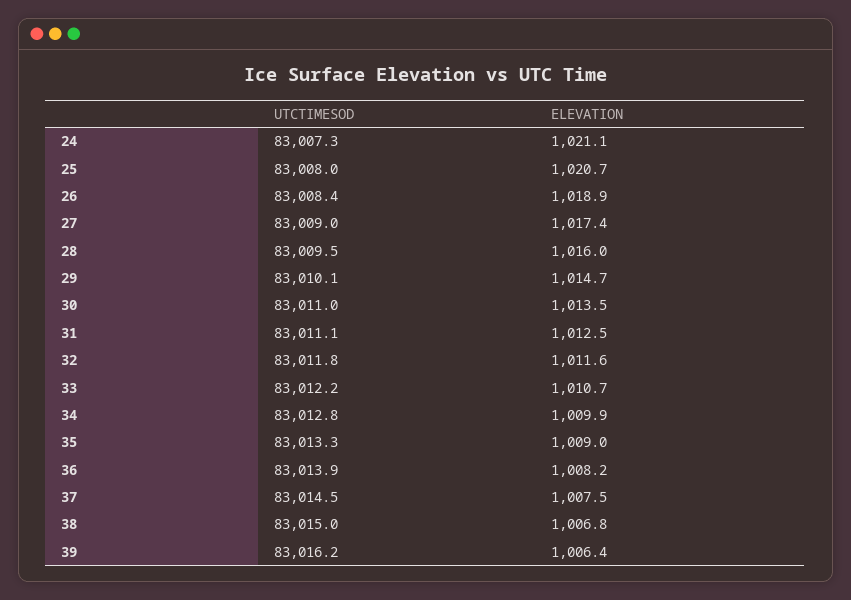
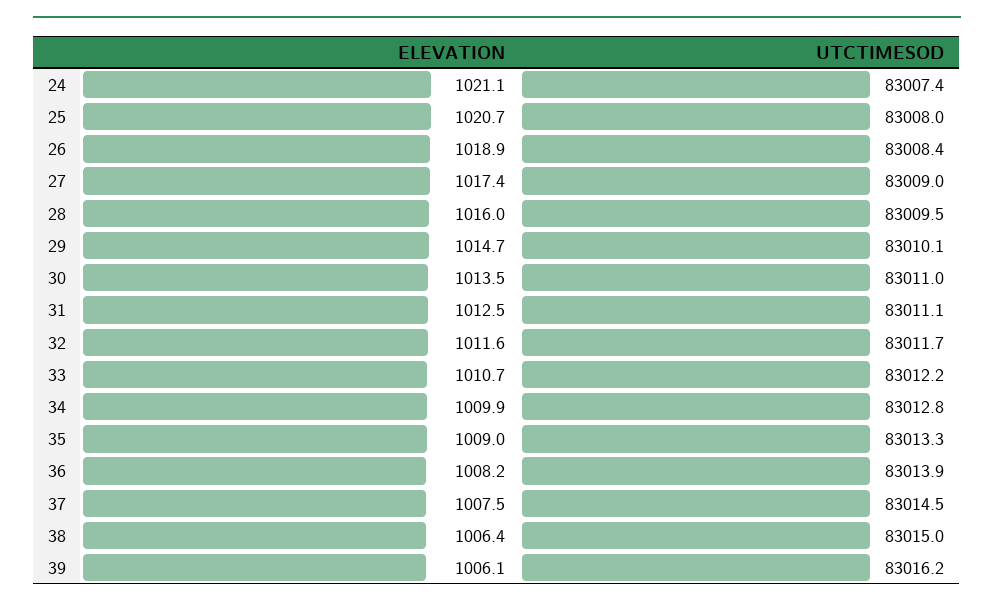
  {
    "UTCTIMESOD": {
-     "24": 83007.3,
+     "24": 83007.4,
      "25": 83008,
      "26": 83008.4,
      "27": 83009,
      "28": 83009.5,
      "29": 83010.1,
      "30": 83011,
      "31": 83011.1,
-     "32": 83011.8,
+     "32": 83011.7,
      "33": 83012.2,
      "34": 83012.8,
      "35": 83013.3,
      "36": 83013.9,
      "37": 83014.5,
      "38": 83015,
      "39": 83016.2
    },
    "ELEVATION": {
      "24": 1021.1,
      "25": 1020.7,
      "26": 1018.9,
      "27": 1017.4,
      "28": 1016,
      "29": 1014.7,
      "30": 1013.5,
      "31": 1012.5,
      "32": 1011.6,
      "33": 1010.7,
      "34": 1009.9,
      "35": 1009,
      "36": 1008.2,
      "37": 1007.5,
-     "38": 1006.8,
+     "38": 1006.4,
-     "39": 1006.4
+     "39": 1006.1
    }
  }

